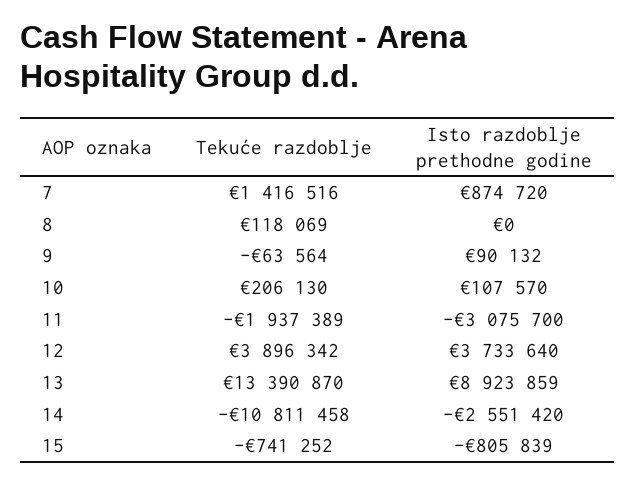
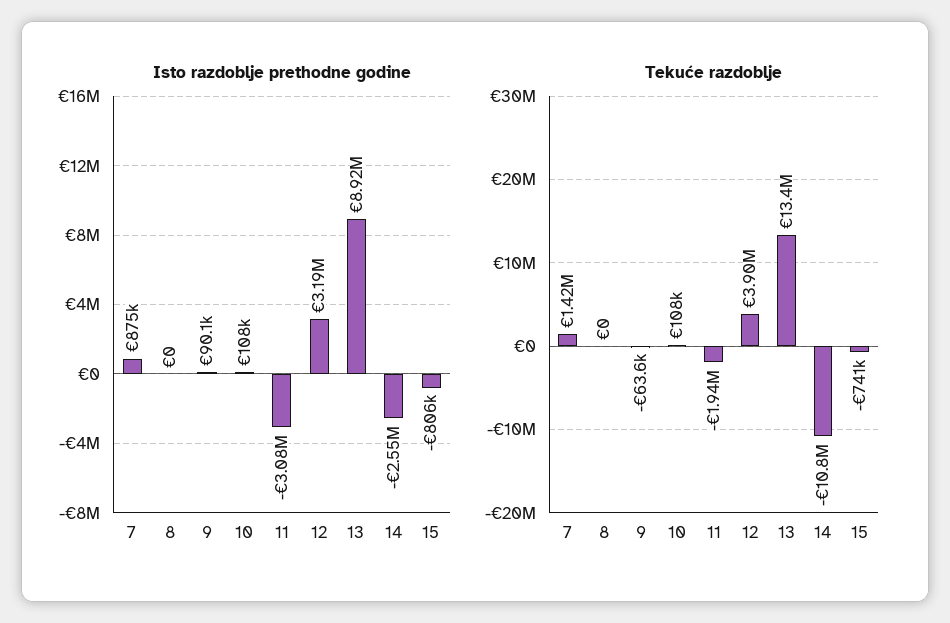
  {
    "Tekuće razdoblje": {
      "7": 1416516,
-     "8": 118069,
+     "8": 0,
      "9": -63564,
-     "10": 206130,
+     "10": 108000,
      "11": -1937389,
      "12": 3896342,
      "13": 13390870,
      "14": -10811458,
      "15": -741252
    },
    "Isto razdoblje prethodne godine": {
      "7": 874720,
      "8": 0,
      "9": 90132,
      "10": 107570,
      "11": -3075700,
-     "12": 3733640,
+     "12": 3190000,
      "13": 8923859,
      "14": -2551420,
      "15": -805839
    }
  }

